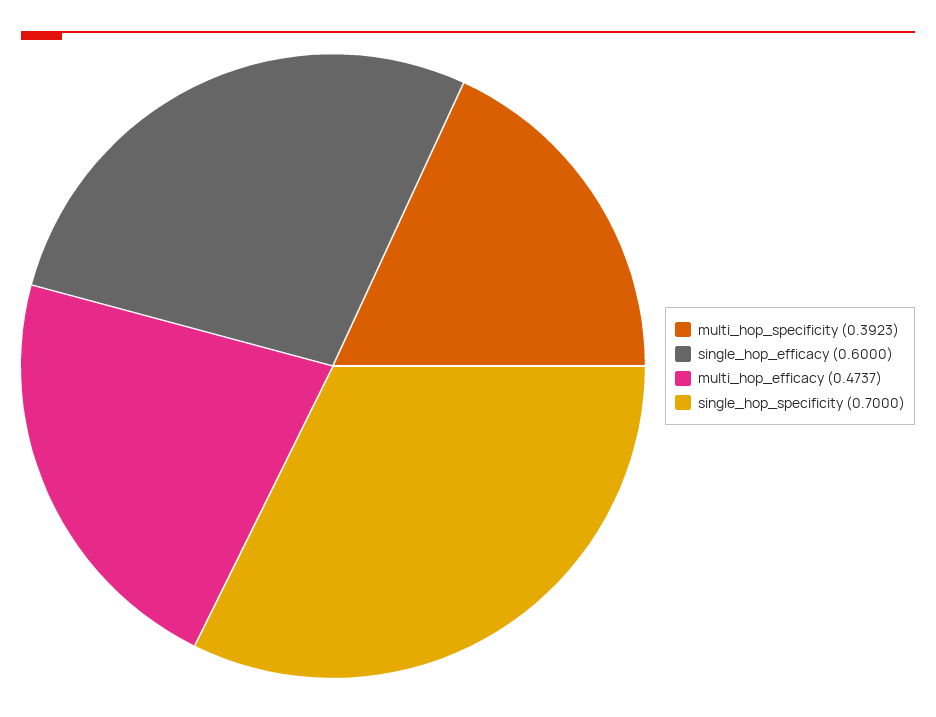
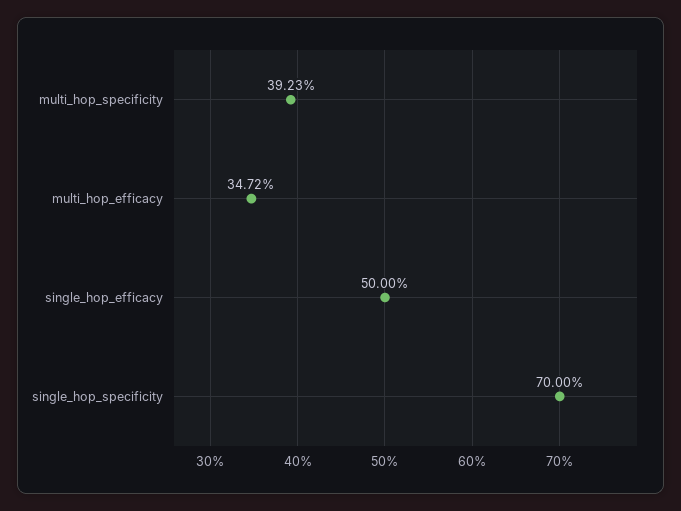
  {
    "multi_hop_specificity": 0.3923,
-   "single_hop_efficacy": 0.6,
+   "single_hop_efficacy": 0.5,
-   "multi_hop_efficacy": 0.4737,
+   "multi_hop_efficacy": 0.3472,
    "single_hop_specificity": 0.7
  }

